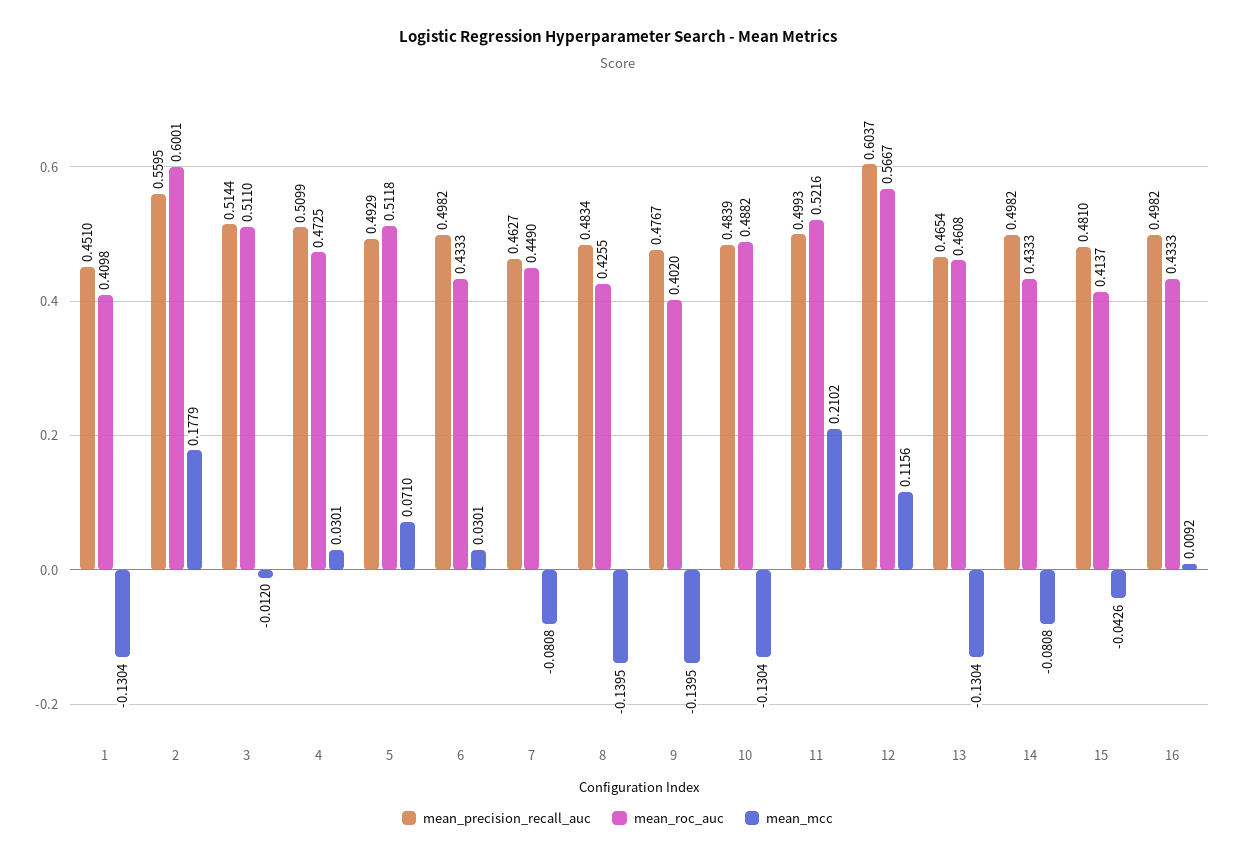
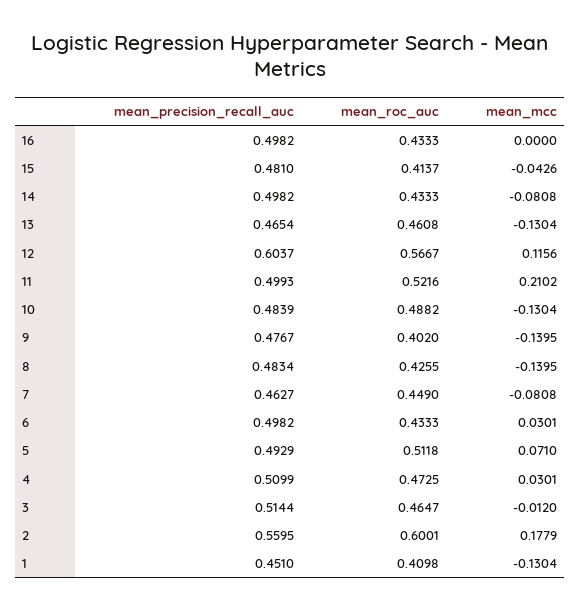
  {
    "mean_precision_recall_auc": {
      "1": 0.451,
      "2": 0.5595,
      "3": 0.5144,
      "4": 0.5099,
      "5": 0.4929,
      "6": 0.4982,
      "7": 0.4627,
      "8": 0.4834,
      "9": 0.4767,
      "10": 0.4839,
      "11": 0.4993,
      "12": 0.6037,
      "13": 0.4654,
      "14": 0.4982,
      "15": 0.481,
      "16": 0.4982
    },
    "mean_roc_auc": {
      "1": 0.4098,
      "2": 0.6001,
-     "3": 0.511,
+     "3": 0.4647,
      "4": 0.4725,
      "5": 0.5118,
      "6": 0.4333,
      "7": 0.449,
      "8": 0.4255,
      "9": 0.402,
      "10": 0.4882,
      "11": 0.5216,
      "12": 0.5667,
      "13": 0.4608,
      "14": 0.4333,
      "15": 0.4137,
      "16": 0.4333
    },
    "mean_mcc": {
      "1": -0.1304,
      "2": 0.1779,
      "3": -0.012,
      "4": 0.0301,
      "5": 0.071,
      "6": 0.0301,
      "7": -0.0808,
      "8": -0.1395,
      "9": -0.1395,
      "10": -0.1304,
      "11": 0.2102,
      "12": 0.1156,
      "13": -0.1304,
      "14": -0.0808,
      "15": -0.0426,
-     "16": 0.0092
+     "16": 0
    }
  }

